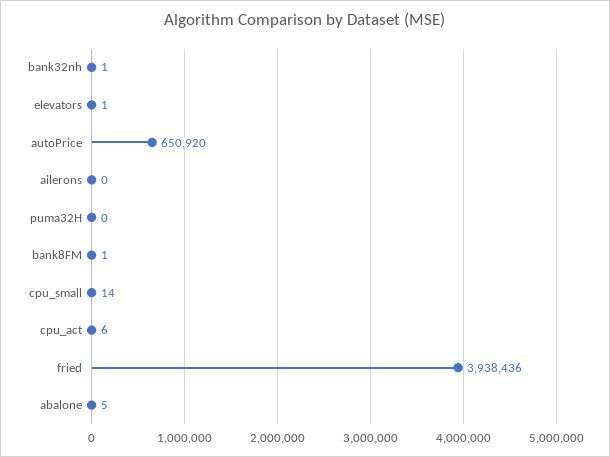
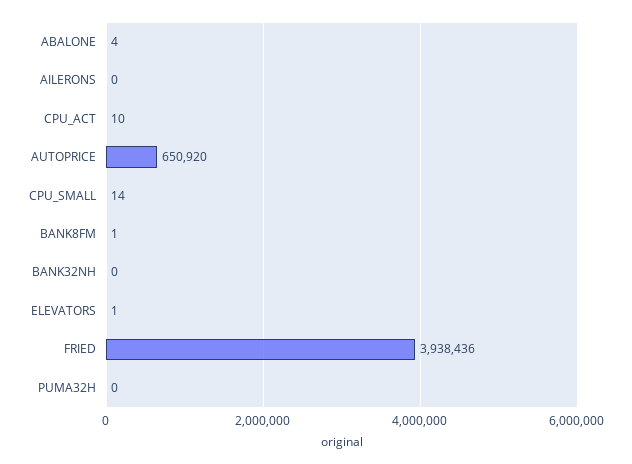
  {
-   "bank32nh": 1,
+   "bank32nh": 0,
    "elevators": 1,
    "autoPrice": 650920,
    "ailerons": 0,
    "puma32H": 0,
    "bank8FM": 1,
    "cpu_small": 14,
-   "cpu_act": 6,
+   "cpu_act": 10,
    "fried": 3938436,
-   "abalone": 5
+   "abalone": 4
  }

